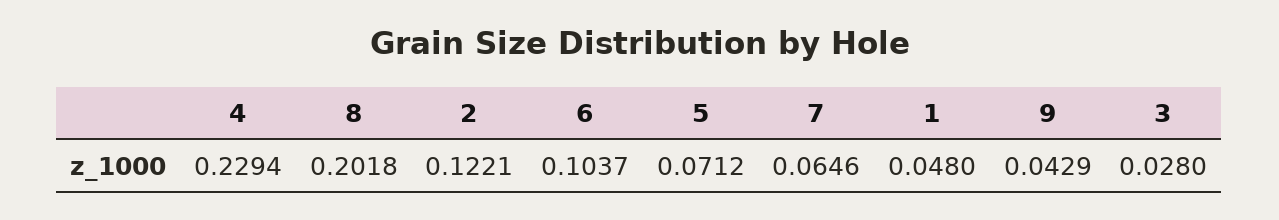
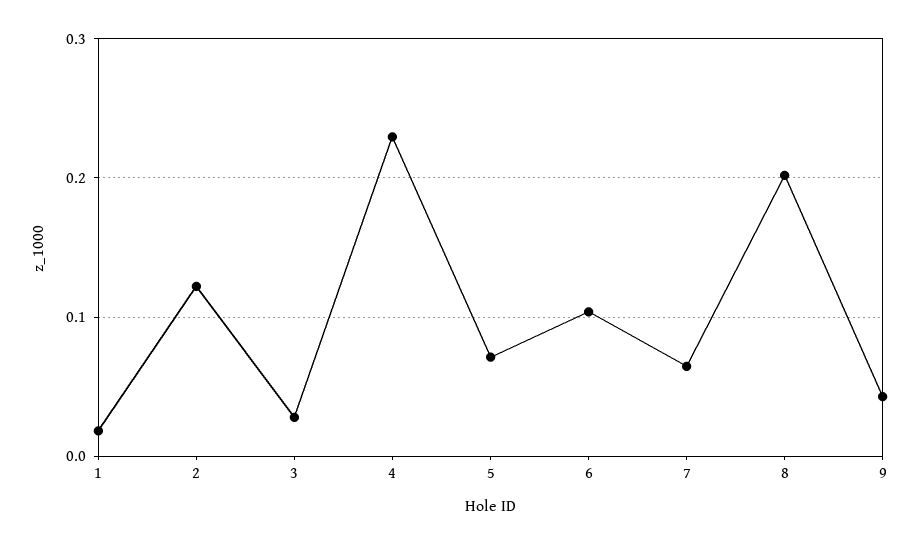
  {
    "4": 0.2294,
    "8": 0.2018,
    "2": 0.1221,
    "6": 0.1037,
    "5": 0.0712,
    "7": 0.0646,
-   "1": 0.048,
+   "1": 0.02,
    "9": 0.0429,
    "3": 0.028
  }

